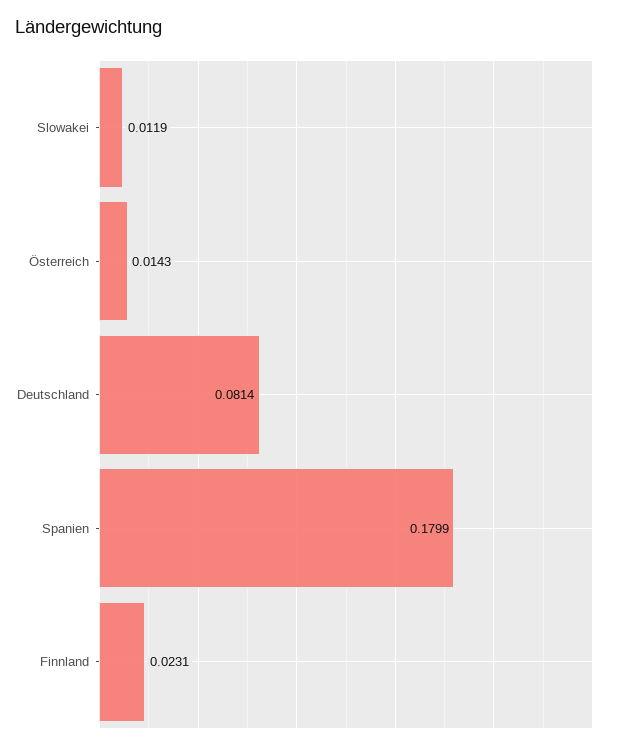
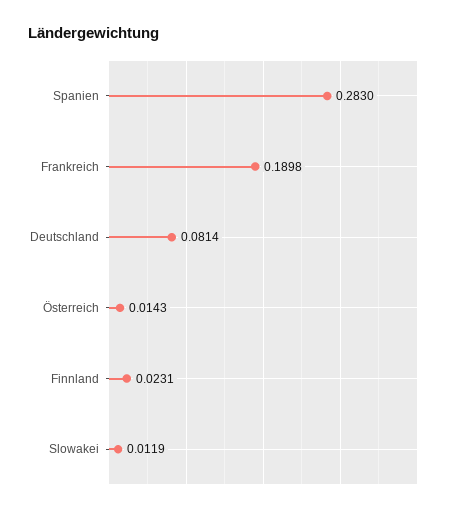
  {
    "Slowakei": 0.0119,
    "Österreich": 0.0143,
    "Deutschland": 0.0814,
-   "Spanien": 0.1799,
+   "Spanien": 0.283,
-   "Finnland": 0.0231
+   "Finnland": 0.0231,
+   "Frankreich": 0.1898
  }

